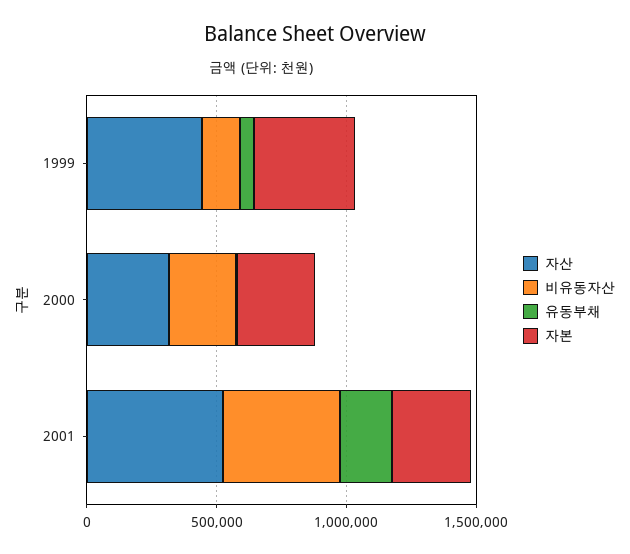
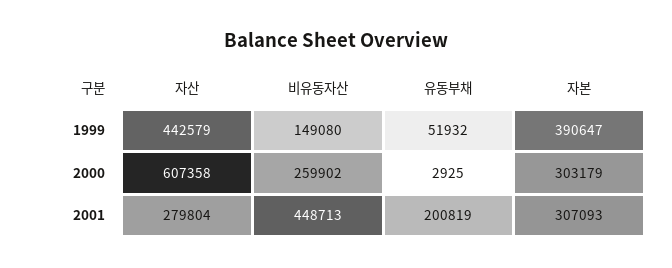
  {
    "자산": {
      "1999": 442579,
-     "2000": 300000,
+     "2000": 607358,
-     "2001": 500000
+     "2001": 279804
    },
    "비유동자산": {
      "1999": 149080,
      "2000": 259902,
      "2001": 448713
    },
    "유동부채": {
      "1999": 51932,
      "2000": 2925,
      "2001": 200819
    },
    "자본": {
      "1999": 390647,
      "2000": 303179,
      "2001": 307093
    }
  }

